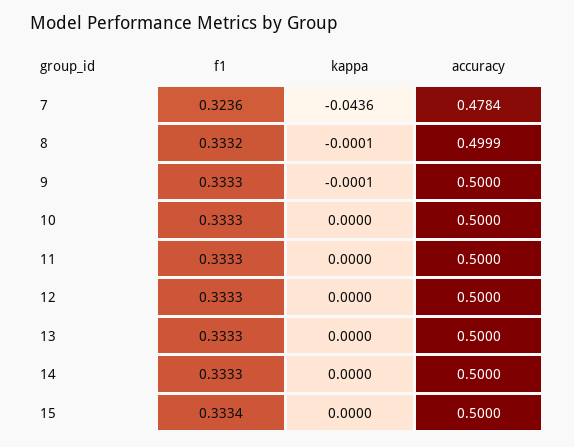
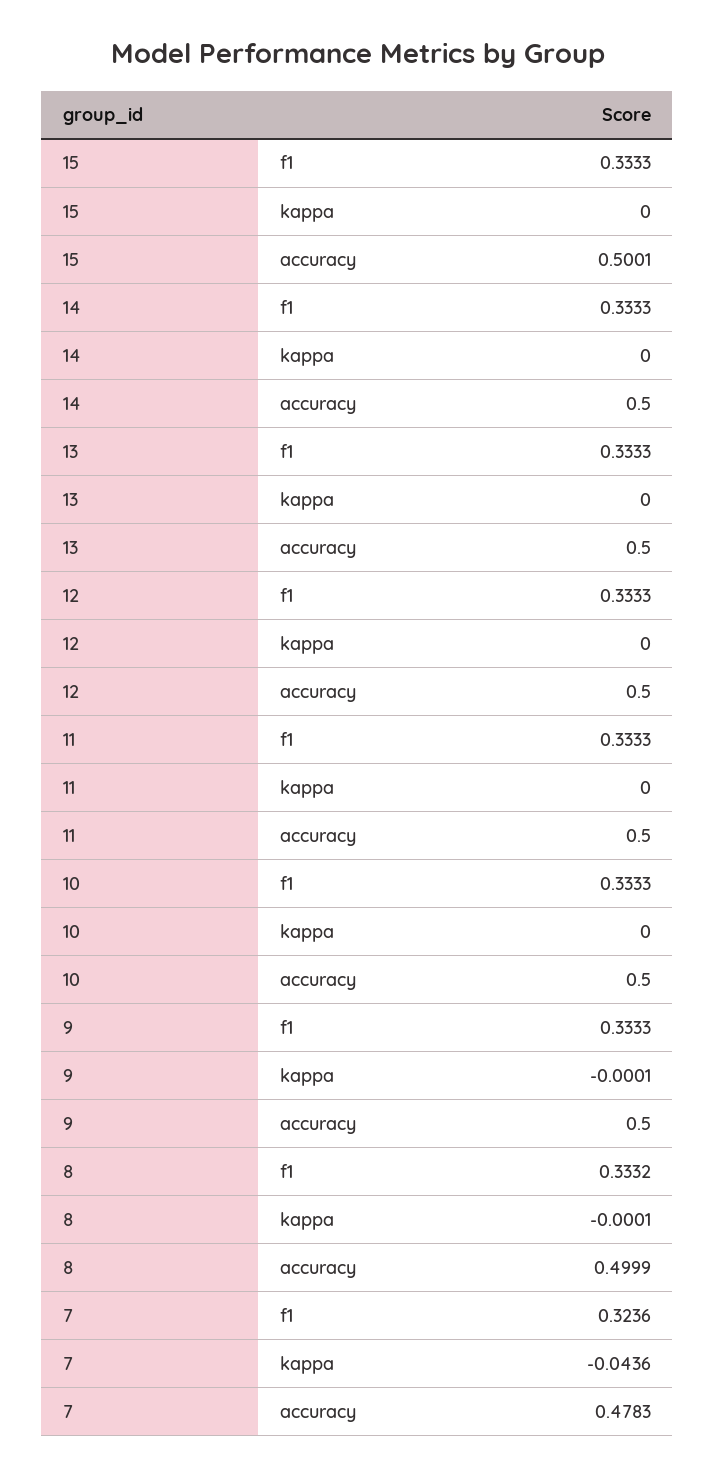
  {
    "f1": {
      "7": 0.3236,
      "8": 0.3332,
      "9": 0.3333,
      "10": 0.3333,
      "11": 0.3333,
      "12": 0.3333,
      "13": 0.3333,
      "14": 0.3333,
-     "15": 0.3334
+     "15": 0.3333
    },
    "kappa": {
      "7": -0.0436,
      "8": -0.0001,
      "9": -0.0001,
      "10": 0,
      "11": 0,
      "12": 0,
      "13": 0,
      "14": 0,
      "15": 0
    },
    "accuracy": {
-     "7": 0.4784,
+     "7": 0.4783,
      "8": 0.4999,
      "9": 0.5,
      "10": 0.5,
      "11": 0.5,
      "12": 0.5,
      "13": 0.5,
      "14": 0.5,
-     "15": 0.5
+     "15": 0.5001
    }
  }

